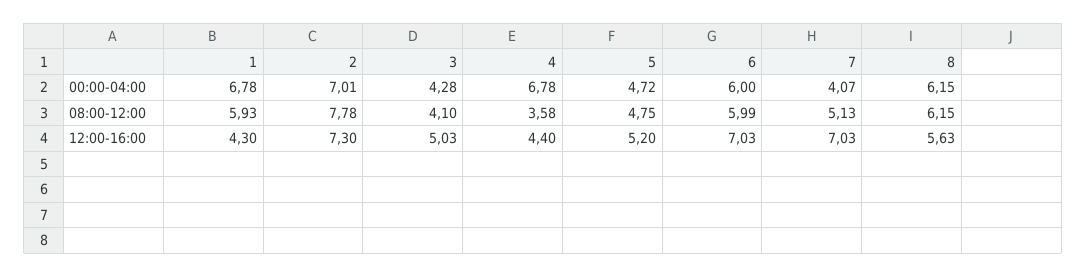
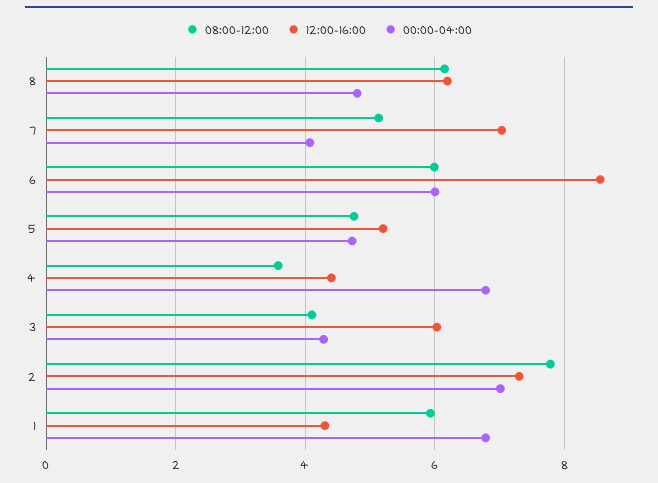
  {
    "00:00-04:00": {
      "1": 6.78,
      "2": 7.01,
      "3": 4.28,
      "4": 6.78,
      "5": 4.72,
      "6": 6,
      "7": 4.07,
-     "8": 6.15
+     "8": 4.8
    },
    "08:00-12:00": {
      "1": 5.93,
      "2": 7.78,
      "3": 4.1,
      "4": 3.58,
      "5": 4.75,
      "6": 5.99,
      "7": 5.13,
      "8": 6.15
    },
    "12:00-16:00": {
      "1": 4.3,
      "2": 7.3,
-     "3": 5.03,
+     "3": 6,
      "4": 4.4,
      "5": 5.2,
-     "6": 7.03,
+     "6": 8.6,
      "7": 7.03,
-     "8": 5.63
+     "8": 6.2
    }
  }

